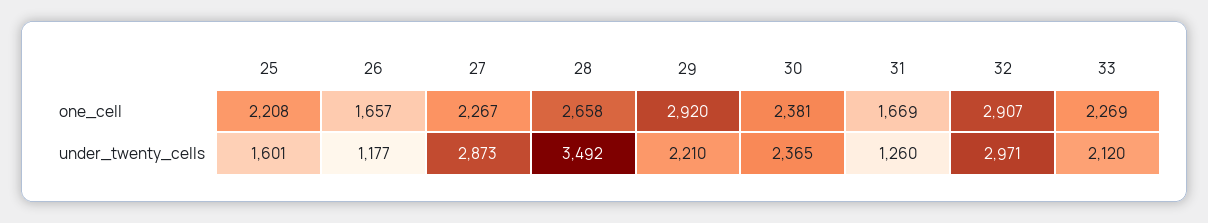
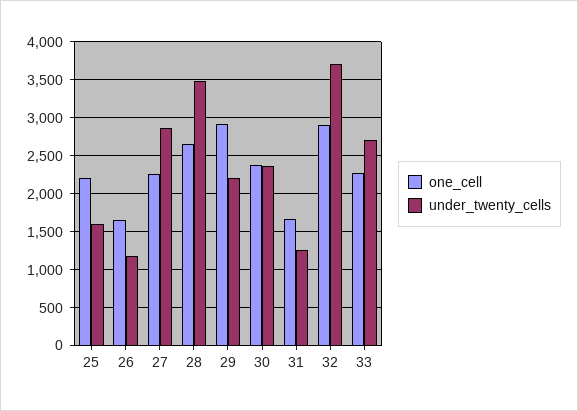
  {
    "one_cell": {
      "25": 2208,
      "26": 1657,
      "27": 2267,
      "28": 2658,
      "29": 2920,
      "30": 2381,
      "31": 1669,
      "32": 2907,
      "33": 2269
    },
    "under_twenty_cells": {
      "25": 1601,
      "26": 1177,
      "27": 2873,
      "28": 3492,
      "29": 2210,
      "30": 2365,
      "31": 1260,
-     "32": 2971,
+     "32": 3700,
-     "33": 2120
+     "33": 2700
    }
  }

